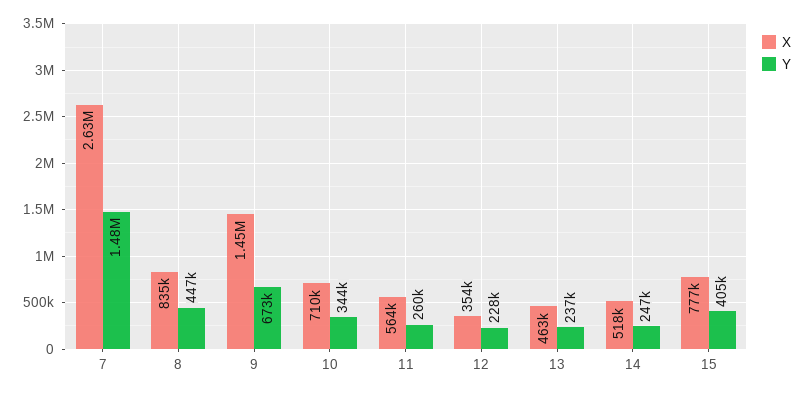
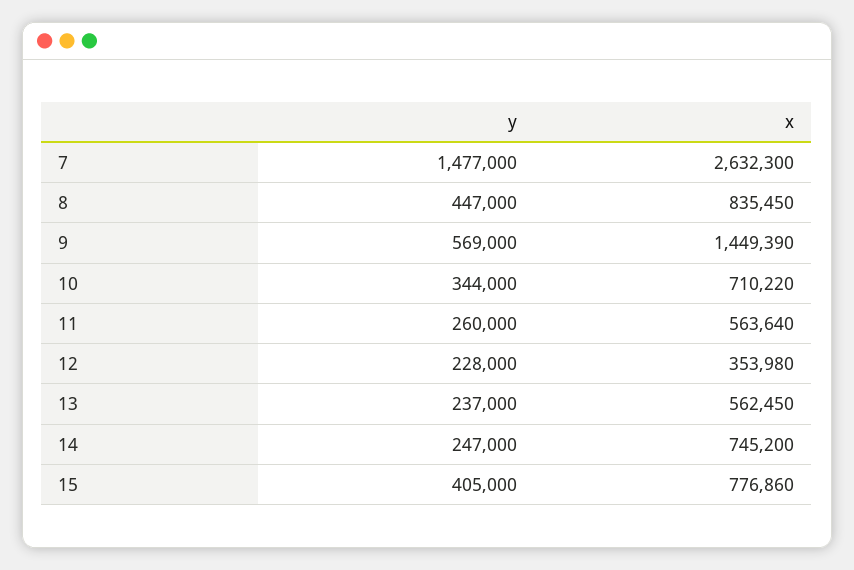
  {
    "X": {
      "7": 2632300,
      "8": 835450,
      "9": 1449390,
      "10": 710220,
      "11": 563640,
      "12": 353980,
-     "13": 463000,
+     "13": 562450,
-     "14": 518000,
+     "14": 745200,
      "15": 776860
    },
    "Y": {
      "7": 1477000,
      "8": 447000,
-     "9": 673000,
+     "9": 569000,
      "10": 344000,
      "11": 260000,
      "12": 228000,
      "13": 237000,
      "14": 247000,
      "15": 405000
    }
  }

